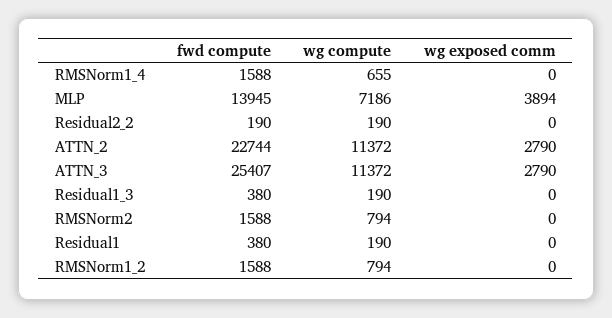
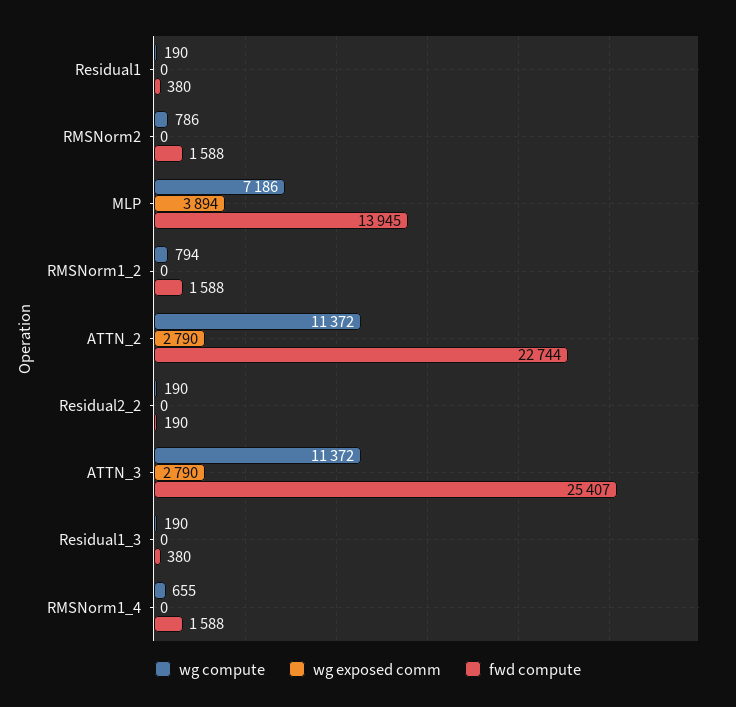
  {
    "fwd compute": {
      "RMSNorm1_4": 1588,
      "MLP": 13945,
      "Residual2_2": 190,
      "ATTN_2": 22744,
      "ATTN_3": 25407,
      "Residual1_3": 380,
      "RMSNorm2": 1588,
      "Residual1": 380,
      "RMSNorm1_2": 1588
    },
    "wg compute": {
      "RMSNorm1_4": 655,
      "MLP": 7186,
      "Residual2_2": 190,
      "ATTN_2": 11372,
      "ATTN_3": 11372,
      "Residual1_3": 190,
-     "RMSNorm2": 794,
+     "RMSNorm2": 786,
      "Residual1": 190,
      "RMSNorm1_2": 794
    },
    "wg exposed comm": {
      "RMSNorm1_4": 0,
      "MLP": 3894,
      "Residual2_2": 0,
      "ATTN_2": 2790,
      "ATTN_3": 2790,
      "Residual1_3": 0,
      "RMSNorm2": 0,
      "Residual1": 0,
      "RMSNorm1_2": 0
    }
  }

